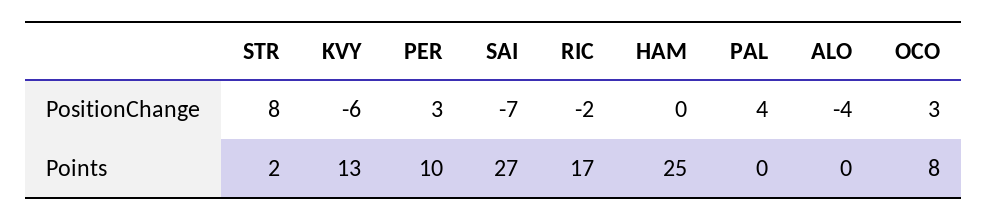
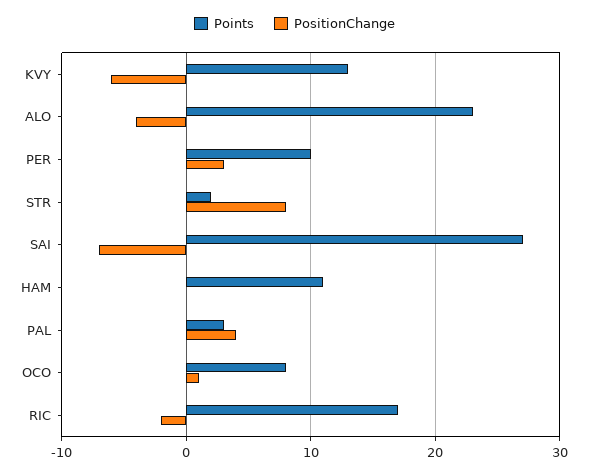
  {
    "PositionChange": {
      "STR": 8,
      "KVY": -6,
      "PER": 3,
      "SAI": -7,
      "RIC": -2,
      "HAM": 0,
      "PAL": 4,
      "ALO": -4,
-     "OCO": 3
+     "OCO": 1
    },
    "Points": {
      "STR": 2,
      "KVY": 13,
      "PER": 10,
      "SAI": 27,
      "RIC": 17,
-     "HAM": 25,
+     "HAM": 11,
-     "PAL": 0,
+     "PAL": 3,
-     "ALO": 0,
+     "ALO": 23,
      "OCO": 8
    }
  }

